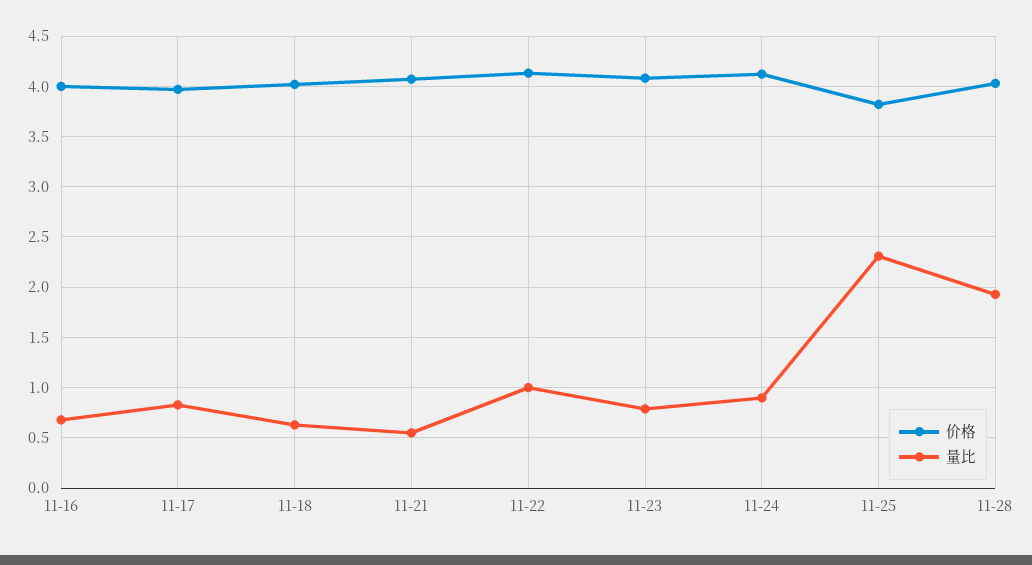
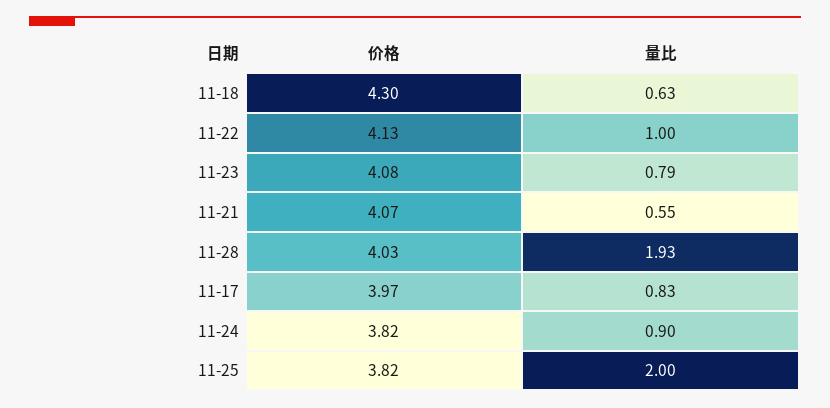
  {
    "价格": {
-     "11-16": 4,
      "11-17": 3.97,
-     "11-18": 4,
+     "11-18": 4.3,
      "11-21": 4.07,
      "11-22": 4.13,
      "11-23": 4.08,
-     "11-24": 4.1,
+     "11-24": 3.82,
      "11-25": 3.82,
      "11-28": 4.03
    },
    "量比": {
-     "11-16": 0.7,
      "11-17": 0.83,
      "11-18": 0.63,
      "11-21": 0.55,
      "11-22": 1,
      "11-23": 0.79,
      "11-24": 0.9,
-     "11-25": 2.3,
+     "11-25": 2,
      "11-28": 1.93
    }
  }

